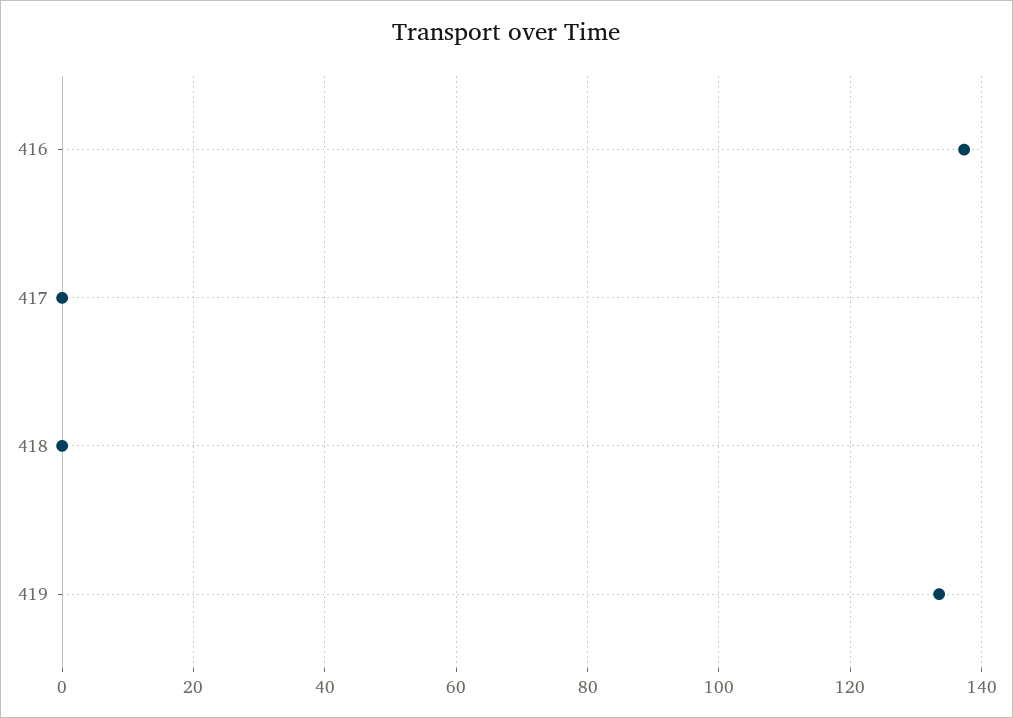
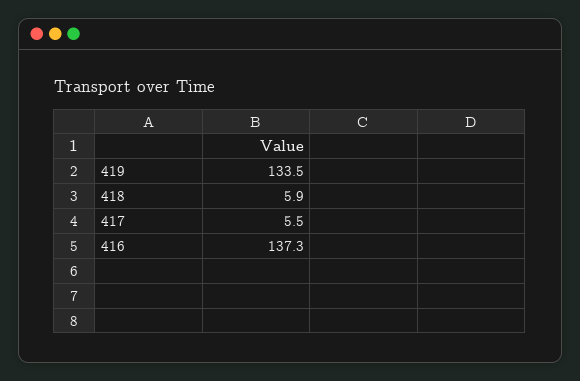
  {
    "416": 137.3,
-   "417": 0,
+   "417": 5.5,
-   "418": 0,
+   "418": 5.9,
    "419": 133.5
  }

